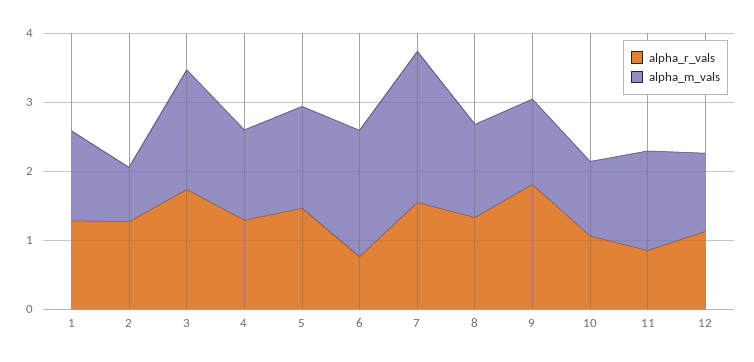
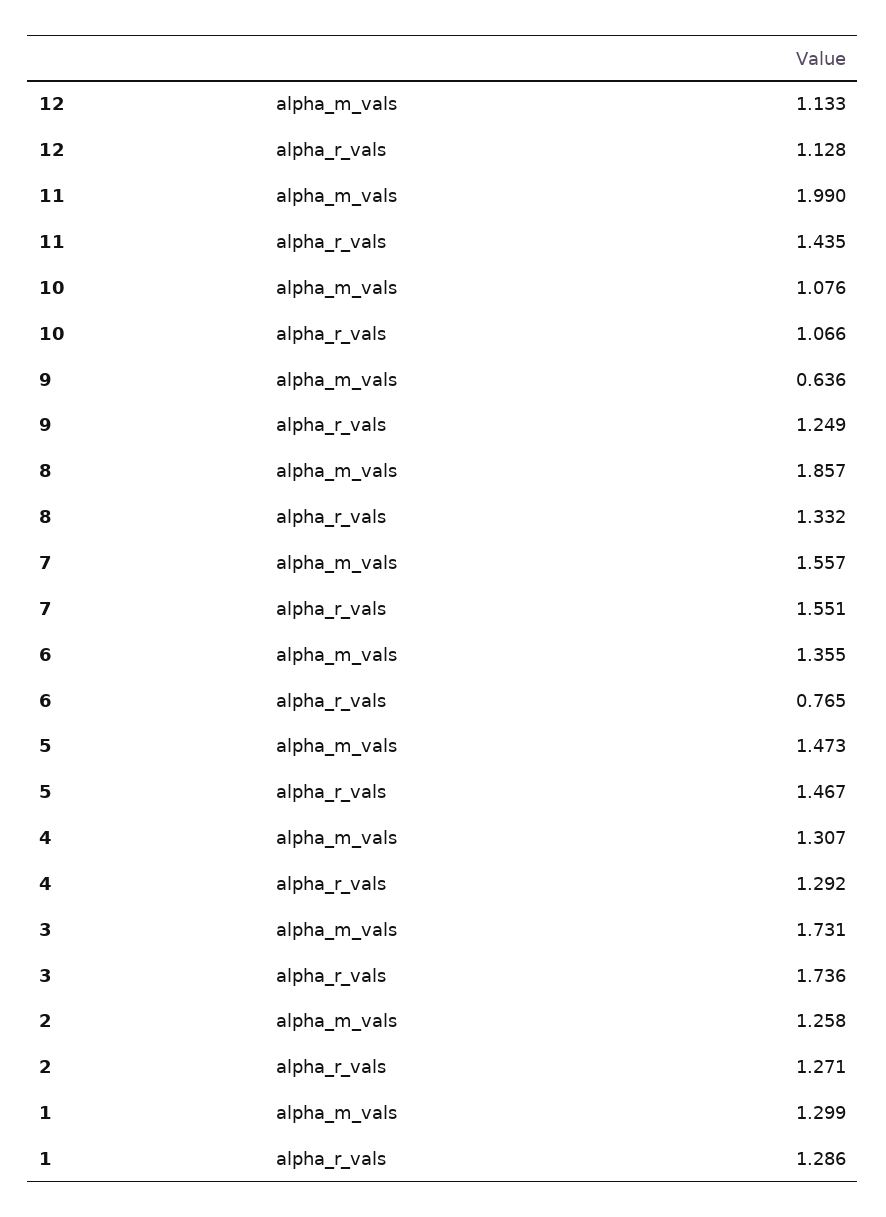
  {
    "alpha_r_vals": {
      "1": 1.286,
      "2": 1.271,
      "3": 1.736,
      "4": 1.292,
      "5": 1.467,
      "6": 0.765,
      "7": 1.551,
      "8": 1.332,
-     "9": 1.8,
+     "9": 1.249,
      "10": 1.066,
-     "11": 0.8,
+     "11": 1.435,
      "12": 1.128
    },
    "alpha_m_vals": {
      "1": 1.299,
-     "2": 0.8,
+     "2": 1.258,
      "3": 1.731,
      "4": 1.307,
      "5": 1.473,
-     "6": 1.8,
+     "6": 1.355,
-     "7": 2.2,
+     "7": 1.557,
-     "8": 1.4,
+     "8": 1.857,
-     "9": 1.2,
+     "9": 0.636,
      "10": 1.076,
-     "11": 1.4,
+     "11": 1.99,
      "12": 1.133
    }
  }

